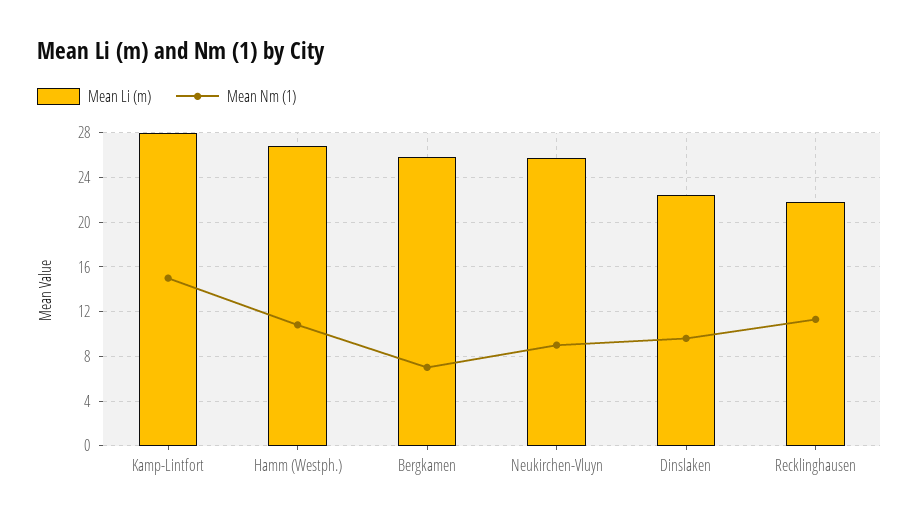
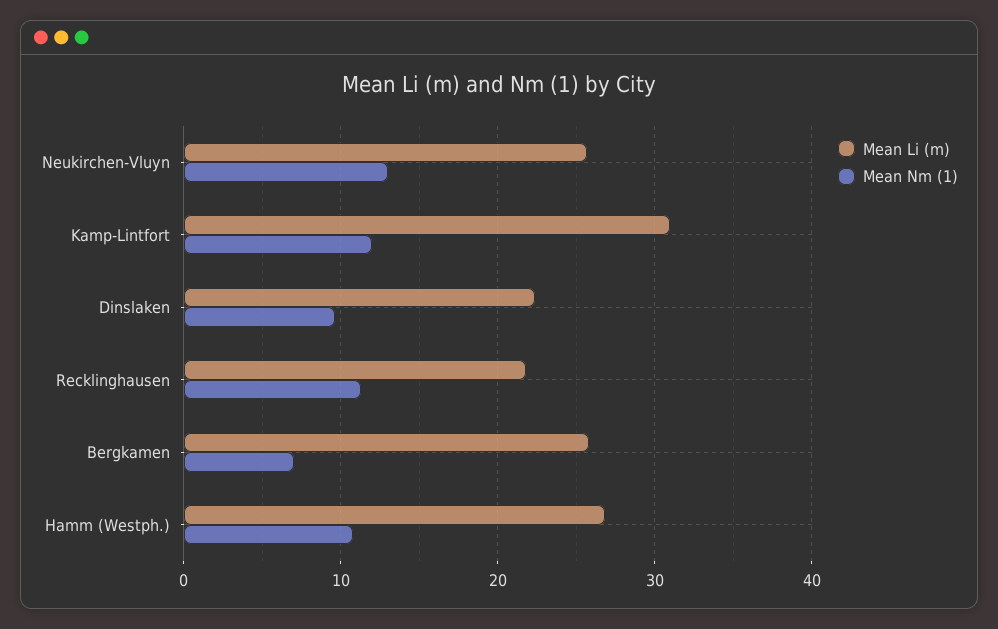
  {
    "Mean Li (m)": {
-     "Kamp-Lintfort": 28,
+     "Kamp-Lintfort": 31,
      "Hamm (Westph.)": 27,
      "Bergkamen": 26,
      "Neukirchen-Vluyn": 26,
      "Dinslaken": 22,
      "Recklinghausen": 22
    },
    "Mean Nm (1)": {
-     "Kamp-Lintfort": 15,
+     "Kamp-Lintfort": 12,
      "Hamm (Westph.)": 11,
      "Bergkamen": 7,
-     "Neukirchen-Vluyn": 9,
+     "Neukirchen-Vluyn": 13,
      "Dinslaken": 10,
      "Recklinghausen": 11
    }
  }

